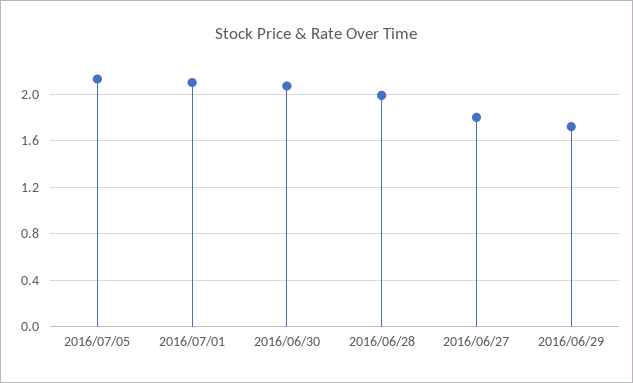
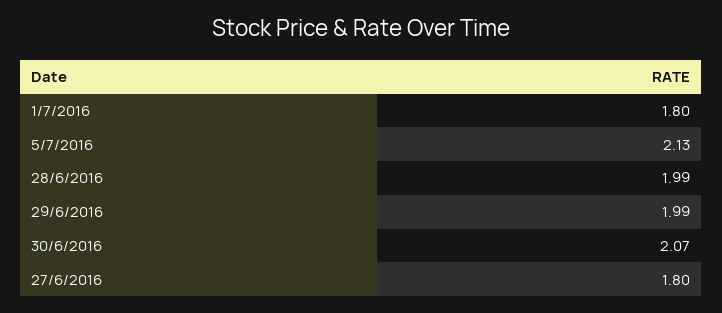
  {
    "2016/07/05": 2.13,
-   "2016/07/01": 2.1,
+   "2016/07/01": 1.8,
    "2016/06/30": 2.07,
    "2016/06/28": 1.99,
    "2016/06/27": 1.8,
-   "2016/06/29": 1.7
+   "2016/06/29": 1.99
  }

